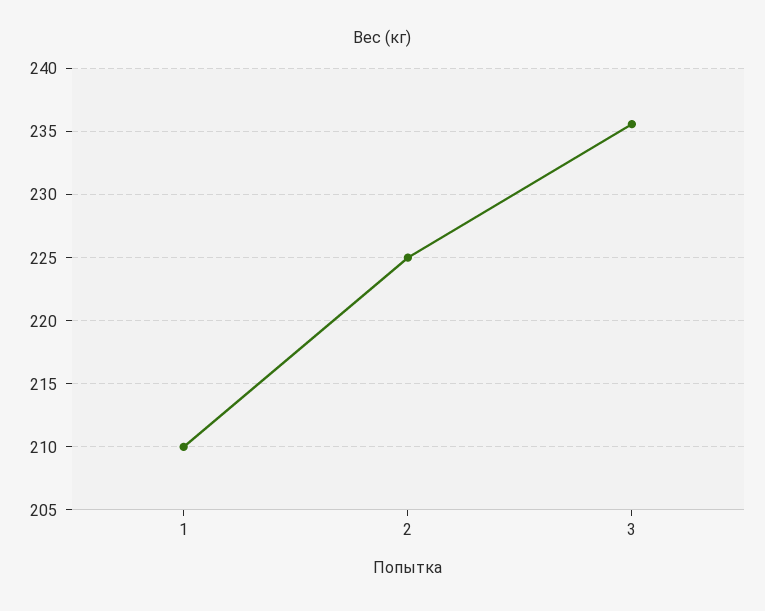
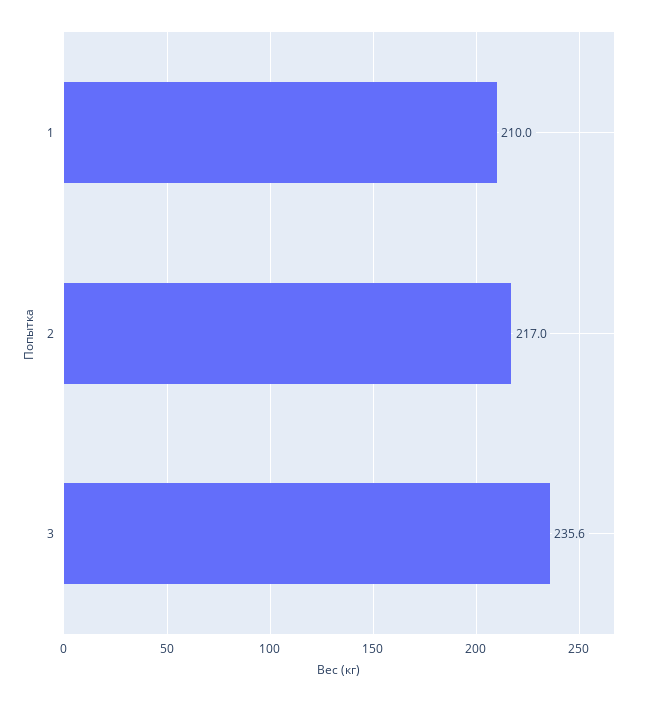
  {
    "1": 210,
-   "2": 225,
+   "2": 217,
    "3": 235.6
  }

